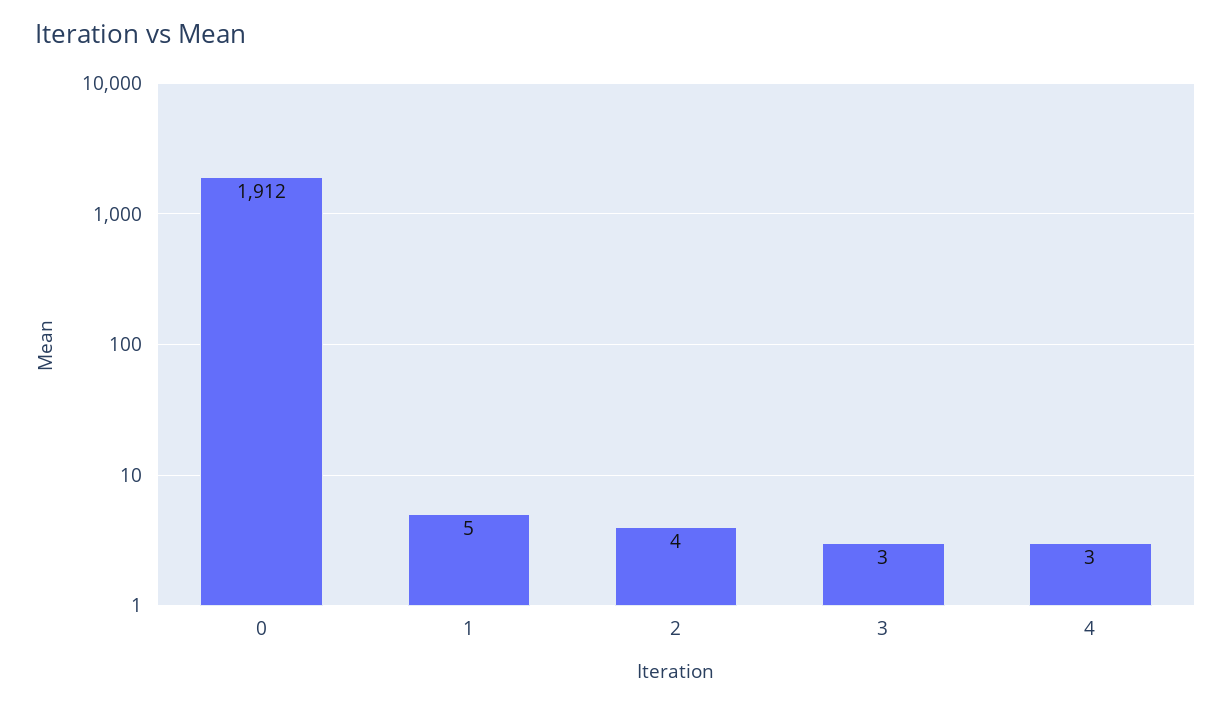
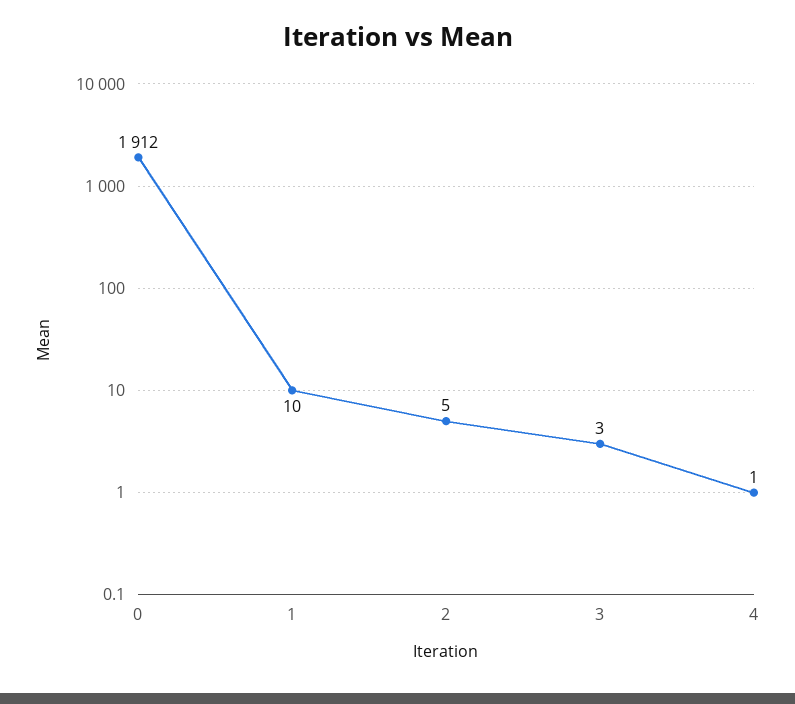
  {
    "0": 1912,
-   "1": 5,
+   "1": 10,
-   "2": 4,
+   "2": 5,
    "3": 3,
-   "4": 3
+   "4": 1
  }

